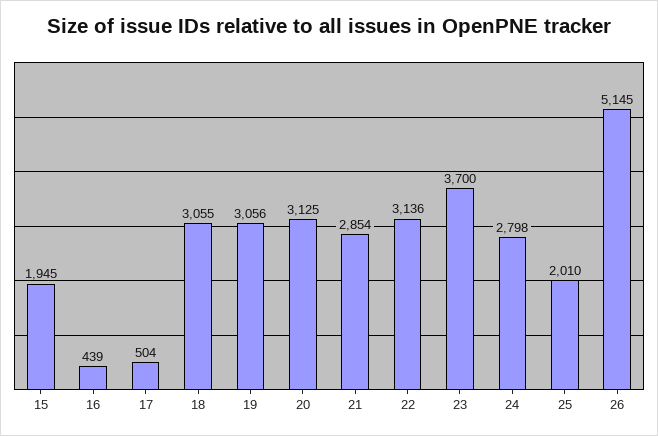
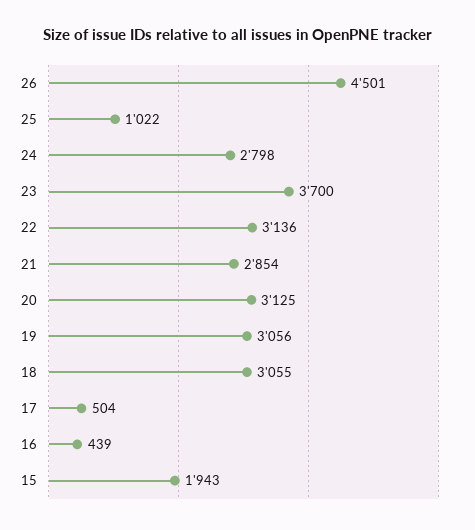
  {
-   "15": 1945,
+   "15": 1943,
    "16": 439,
    "17": 504,
    "18": 3055,
    "19": 3056,
    "20": 3125,
    "21": 2854,
    "22": 3136,
    "23": 3700,
    "24": 2798,
-   "25": 2010,
+   "25": 1022,
-   "26": 5145
+   "26": 4501
  }

